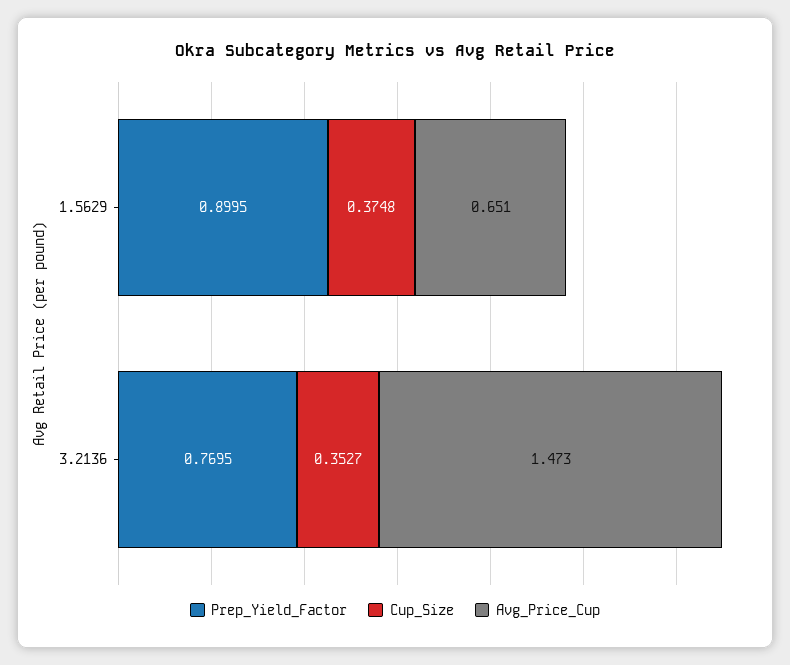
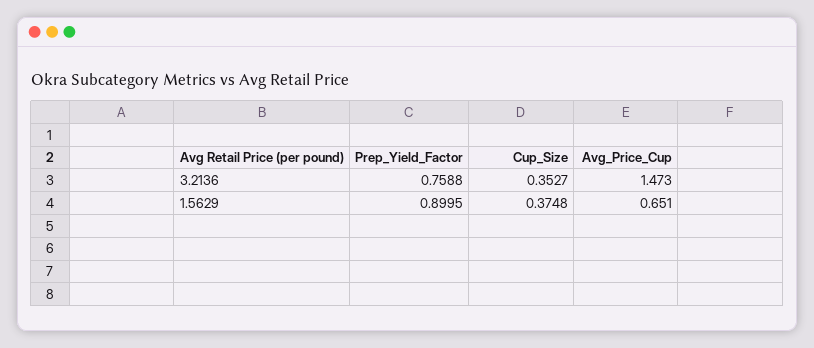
  {
    "Prep_Yield_Factor": {
      "1.5629": 0.8995,
-     "3.2136": 0.7695
+     "3.2136": 0.7588
    },
    "Cup_Size": {
      "1.5629": 0.3748,
      "3.2136": 0.3527
    },
    "Avg_Price_Cup": {
      "1.5629": 0.651,
      "3.2136": 1.473
    }
  }

